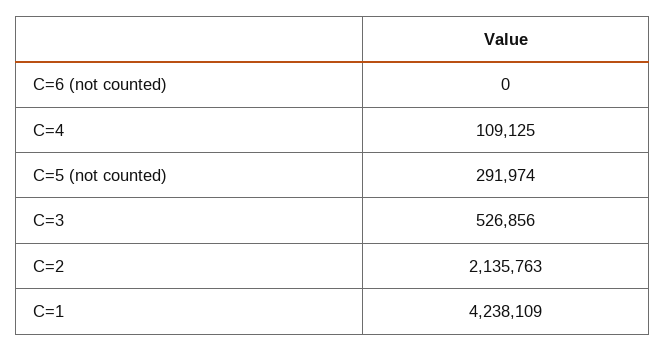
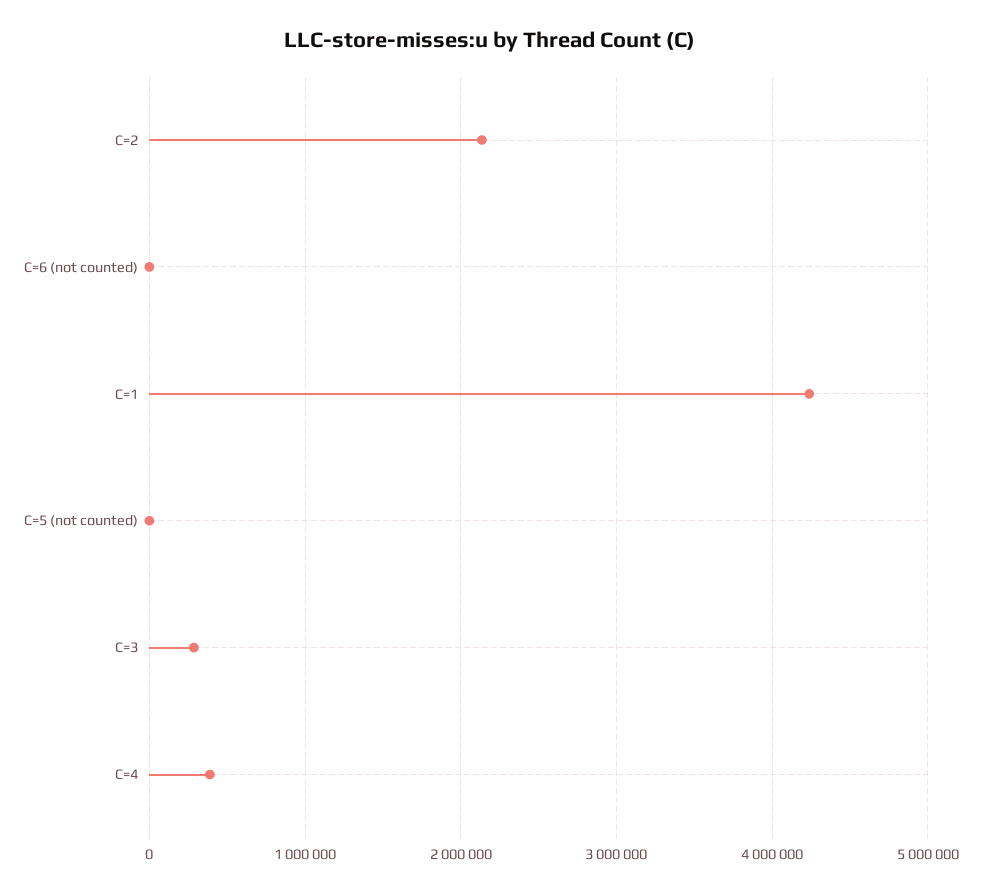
  {
    "C=6 (not counted)": 0,
-   "C=4": 109125,
+   "C=4": 400000,
-   "C=5 (not counted)": 291974,
+   "C=5 (not counted)": 0,
-   "C=3": 526856,
+   "C=3": 300000,
    "C=2": 2135763,
    "C=1": 4238109
  }

